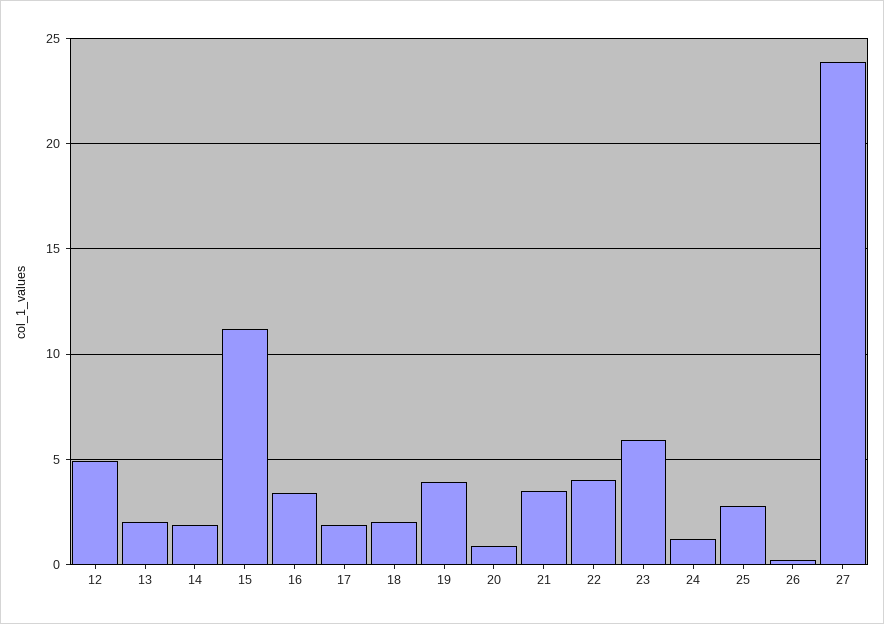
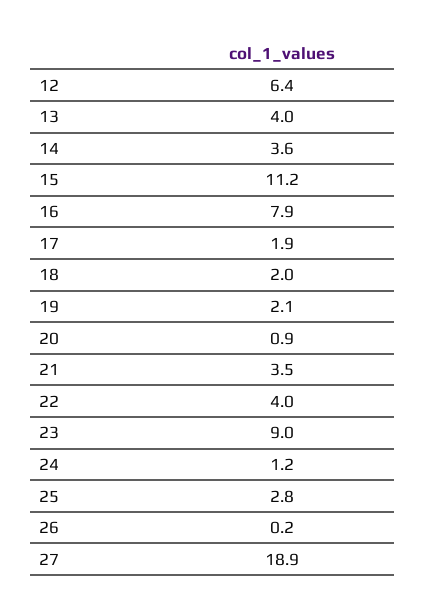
  {
-   "12": 5,
+   "12": 6.4,
-   "13": 2,
+   "13": 4,
-   "14": 2,
+   "14": 3.6,
    "15": 11.2,
-   "16": 3.5,
+   "16": 7.9,
    "17": 1.9,
    "18": 2,
-   "19": 4,
+   "19": 2.1,
    "20": 0.9,
    "21": 3.5,
    "22": 4,
-   "23": 6,
+   "23": 9,
    "24": 1.2,
    "25": 2.8,
    "26": 0.2,
-   "27": 24
+   "27": 18.9
  }

